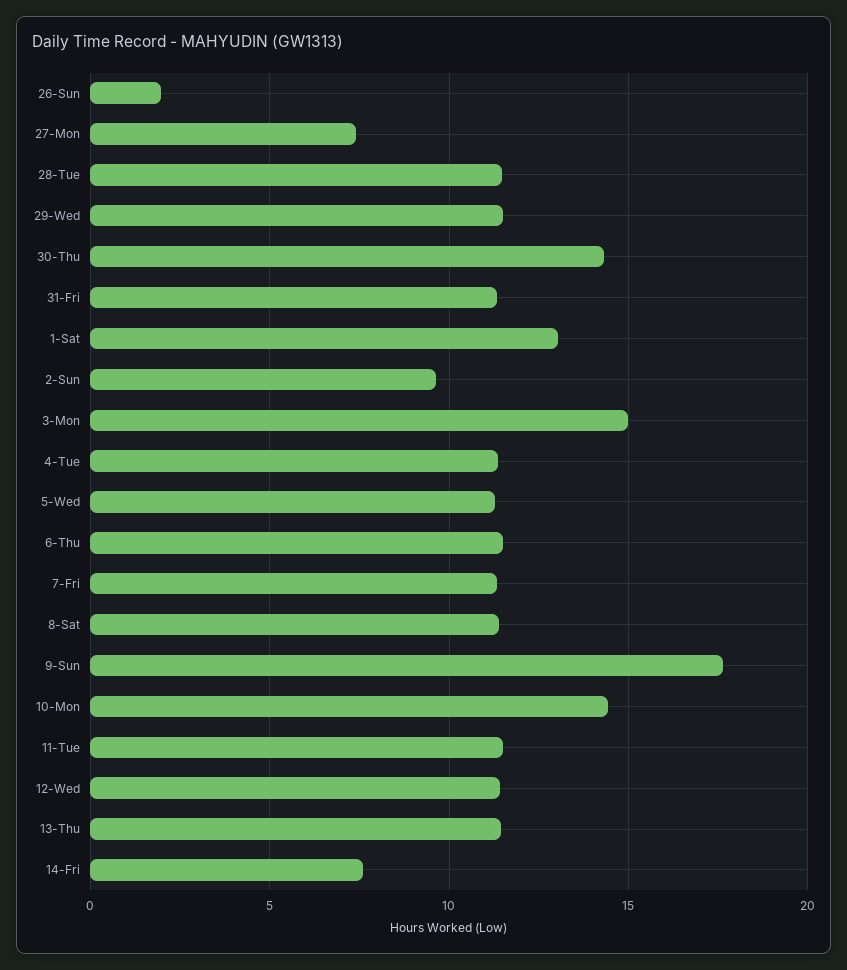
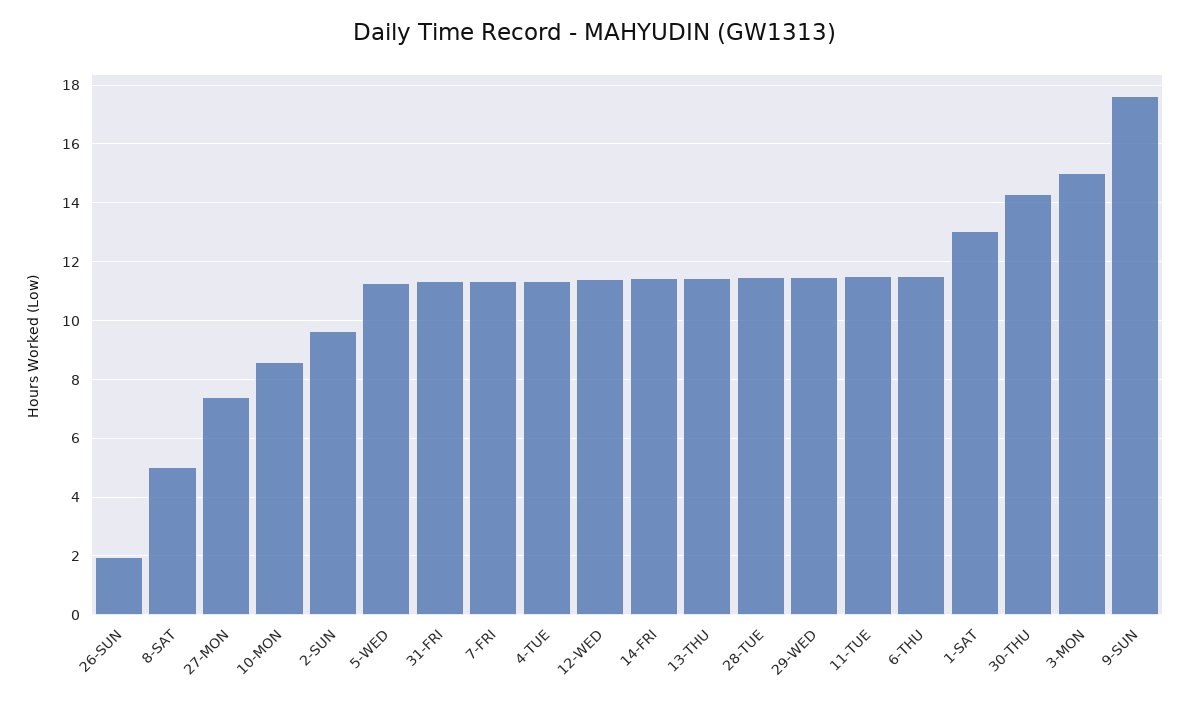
  {
    "26-Sun": 2,
    "27-Mon": 7.5,
    "28-Tue": 11.5,
    "29-Wed": 11.5,
    "30-Thu": 14.25,
    "31-Fri": 11.25,
    "1-Sat": 13,
    "2-Sun": 9.75,
    "3-Mon": 15,
    "4-Tue": 11.25,
    "5-Wed": 11.25,
    "6-Thu": 11.5,
    "7-Fri": 11.25,
-   "8-Sat": 11.5,
+   "8-Sat": 5,
    "9-Sun": 17.75,
-   "10-Mon": 14.5,
+   "10-Mon": 8.5,
    "11-Tue": 11.5,
    "12-Wed": 11.5,
    "13-Thu": 11.5,
-   "14-Fri": 7.5
+   "14-Fri": 11.5
  }

